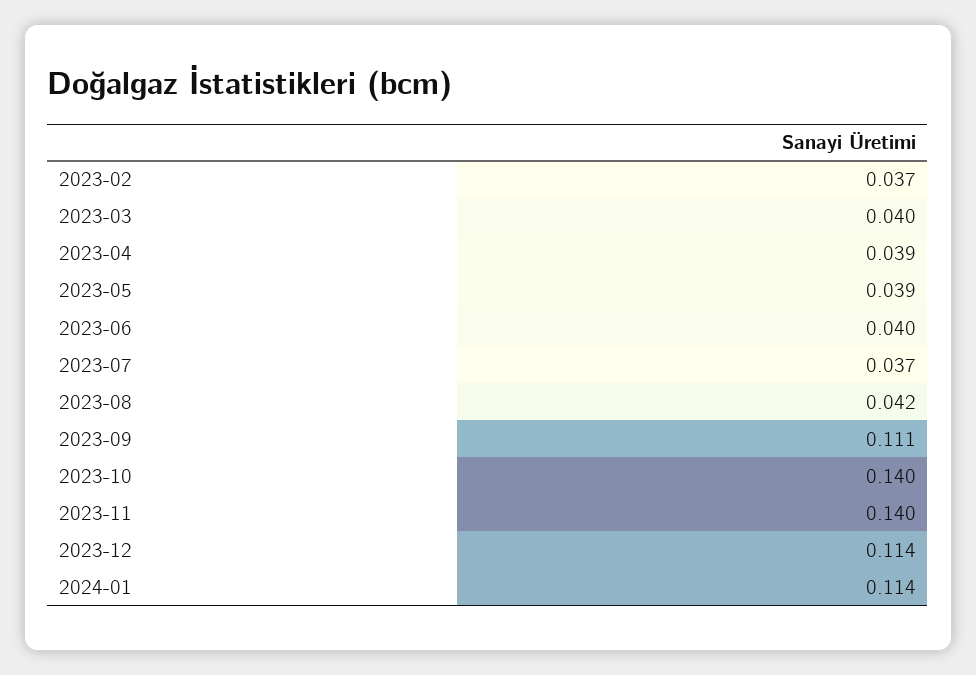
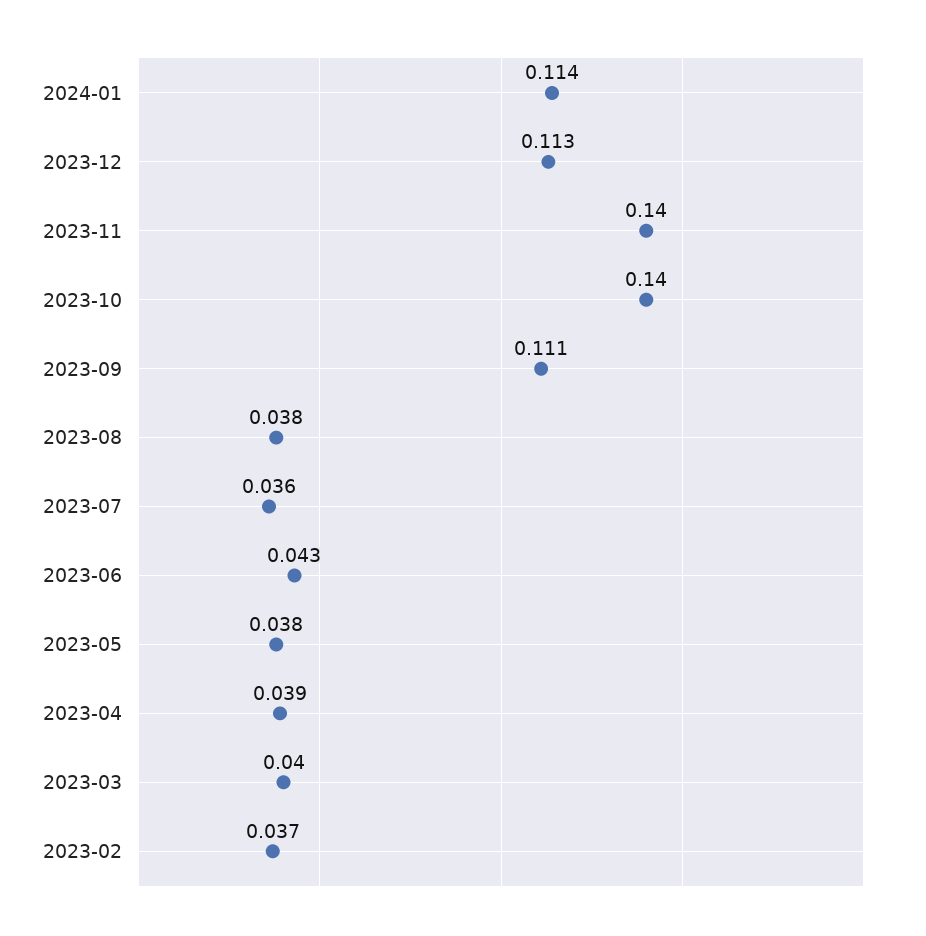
  {
    "2023-02": 0.037,
    "2023-03": 0.04,
    "2023-04": 0.039,
-   "2023-05": 0.039,
+   "2023-05": 0.038,
-   "2023-06": 0.04,
+   "2023-06": 0.043,
-   "2023-07": 0.037,
+   "2023-07": 0.036,
-   "2023-08": 0.042,
+   "2023-08": 0.038,
    "2023-09": 0.111,
    "2023-10": 0.14,
    "2023-11": 0.14,
-   "2023-12": 0.114,
+   "2023-12": 0.113,
    "2024-01": 0.114
  }

